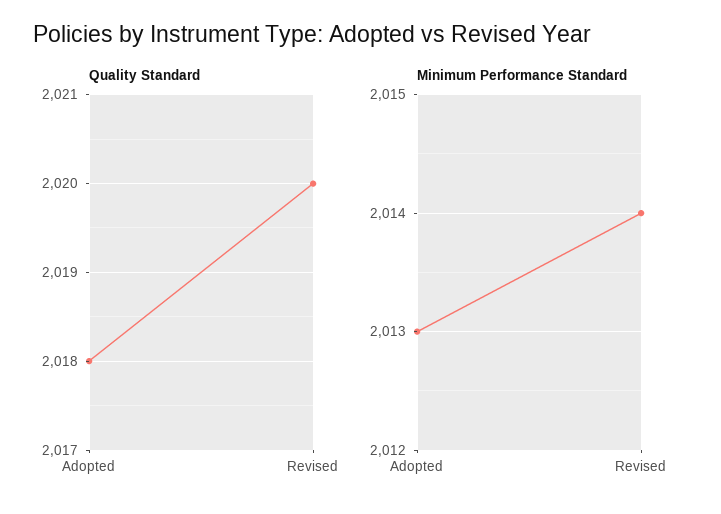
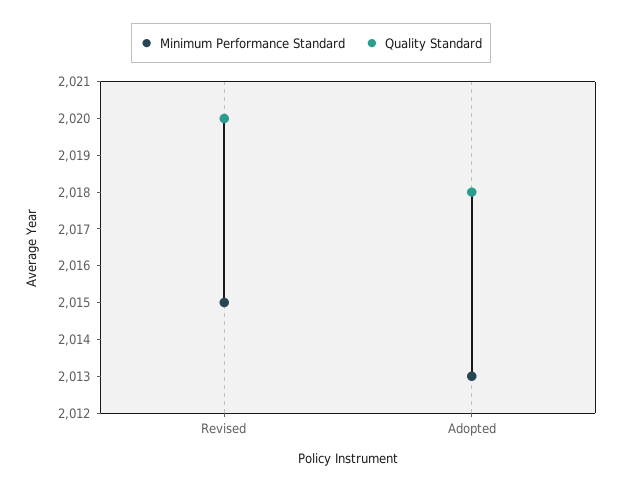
  {
    "Quality Standard": {
      "Adopted": 2018,
      "Revised": 2020
    },
    "Minimum Performance Standard": {
      "Adopted": 2013,
-     "Revised": 2014
+     "Revised": 2015
    }
  }

